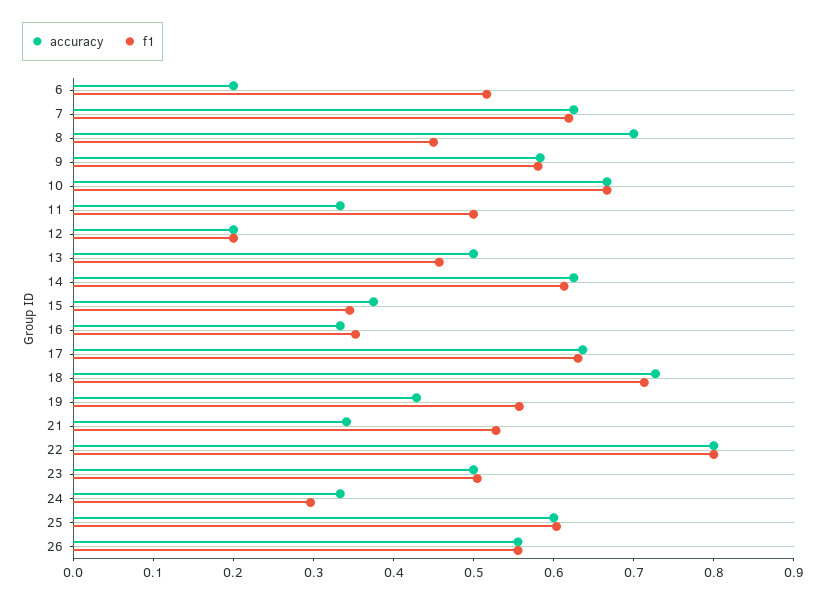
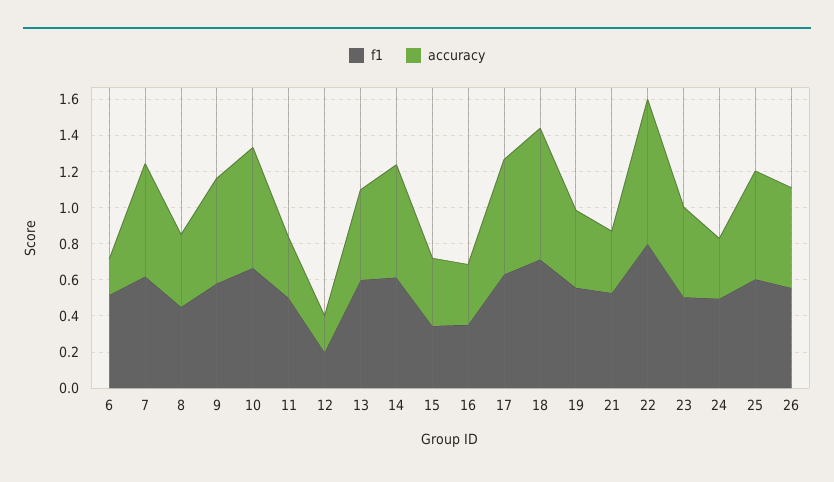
  {
    "accuracy": {
      "6": 0.2,
      "7": 0.62,
-     "8": 0.7,
+     "8": 0.4,
      "9": 0.58,
      "10": 0.66,
      "11": 0.34,
      "12": 0.2,
      "13": 0.5,
      "14": 0.62,
      "15": 0.38,
      "16": 0.34,
      "17": 0.64,
      "18": 0.72,
      "19": 0.42,
      "21": 0.34,
      "22": 0.8,
      "23": 0.5,
      "24": 0.34,
      "25": 0.6,
      "26": 0.56
    },
    "f1": {
      "6": 0.52,
      "7": 0.62,
      "8": 0.46,
      "9": 0.58,
      "10": 0.66,
      "11": 0.5,
      "12": 0.2,
-     "13": 0.46,
+     "13": 0.6,
      "14": 0.62,
      "15": 0.34,
      "16": 0.36,
      "17": 0.64,
      "18": 0.72,
      "19": 0.56,
      "21": 0.52,
      "22": 0.8,
      "23": 0.5,
-     "24": 0.3,
+     "24": 0.5,
      "25": 0.6,
      "26": 0.56
    }
  }

